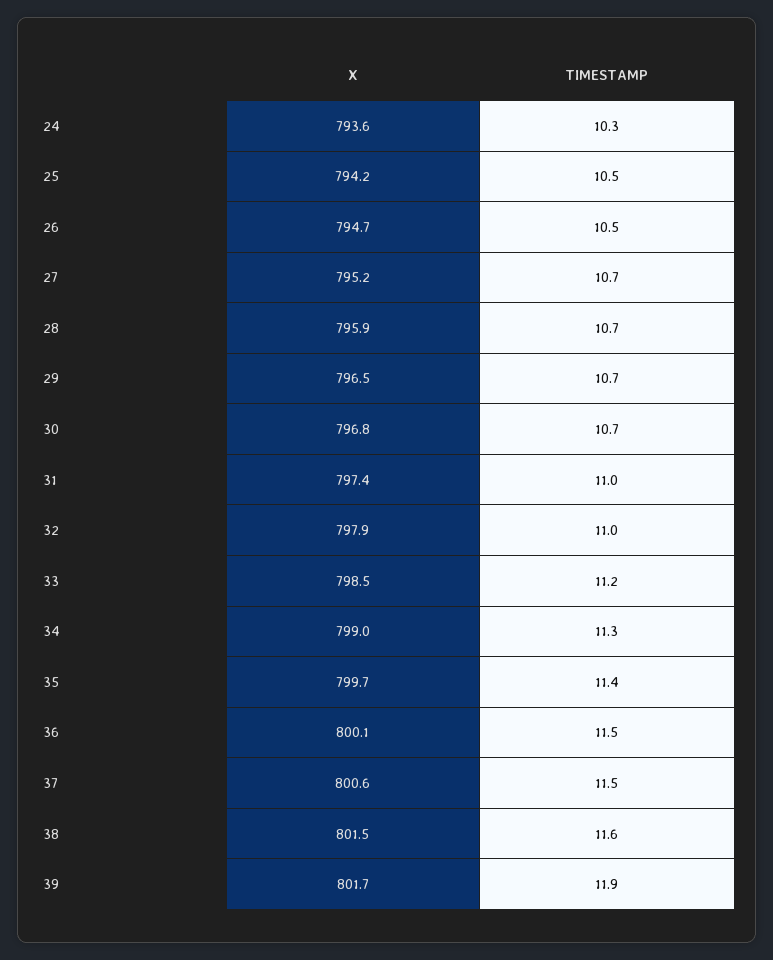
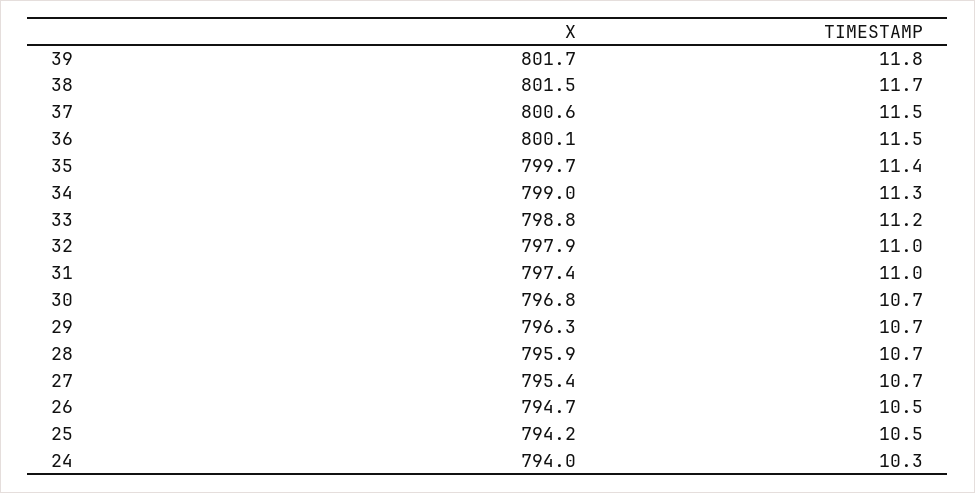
  {
    "X": {
-     "24": 793.6,
+     "24": 794,
      "25": 794.2,
      "26": 794.7,
-     "27": 795.2,
+     "27": 795.4,
      "28": 795.9,
-     "29": 796.5,
+     "29": 796.3,
      "30": 796.8,
      "31": 797.4,
      "32": 797.9,
-     "33": 798.5,
+     "33": 798.8,
      "34": 799,
      "35": 799.7,
      "36": 800.1,
      "37": 800.6,
      "38": 801.5,
      "39": 801.7
    },
    "TIMESTAMP": {
      "24": 10.3,
      "25": 10.5,
      "26": 10.5,
      "27": 10.7,
      "28": 10.7,
      "29": 10.7,
      "30": 10.7,
      "31": 11,
      "32": 11,
      "33": 11.2,
      "34": 11.3,
      "35": 11.4,
      "36": 11.5,
      "37": 11.5,
-     "38": 11.6,
+     "38": 11.7,
-     "39": 11.9
+     "39": 11.8
    }
  }

